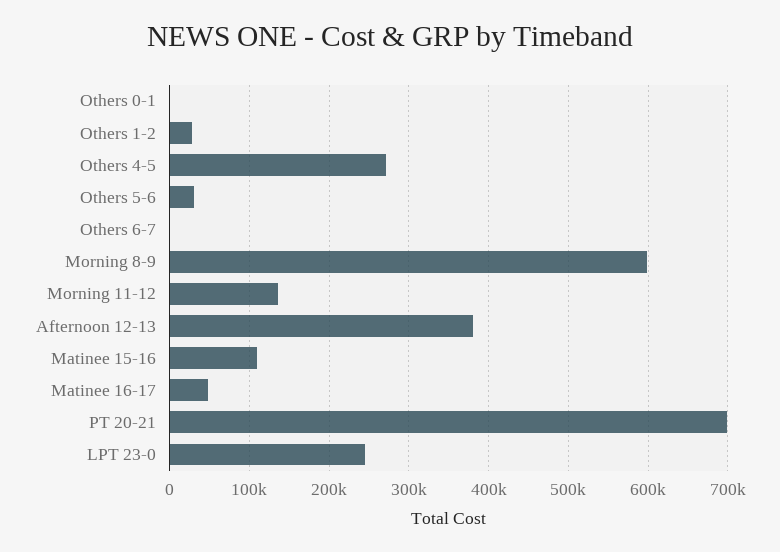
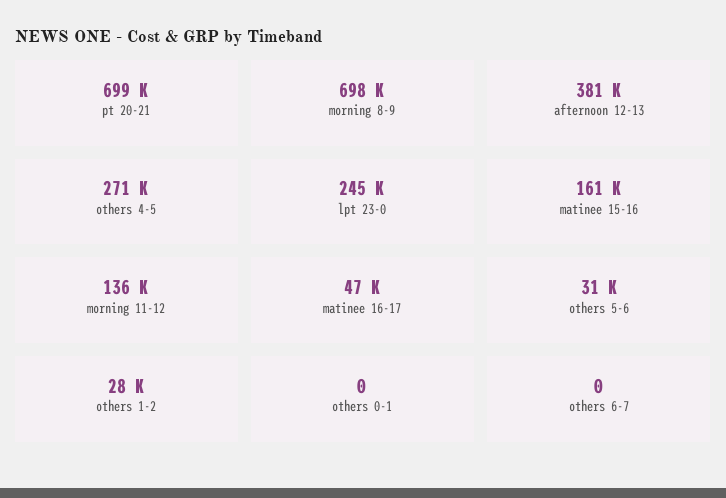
  {
    "Others 0-1": 0,
    "Others 1-2": 28000,
    "Others 4-5": 271000,
    "Others 5-6": 31000,
    "Others 6-7": 0,
-   "Morning 8-9": 600000,
+   "Morning 8-9": 698000,
    "Morning 11-12": 136000,
    "Afternoon 12-13": 381000,
-   "Matinee 15-16": 110000,
+   "Matinee 15-16": 161000,
    "Matinee 16-17": 47000,
    "PT 20-21": 699000,
    "LPT 23-0": 245000
  }

